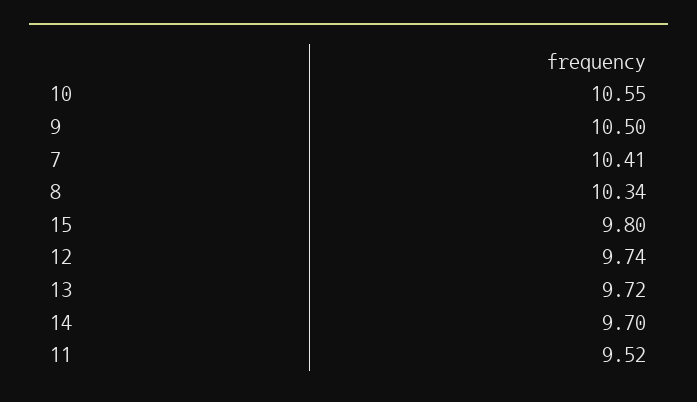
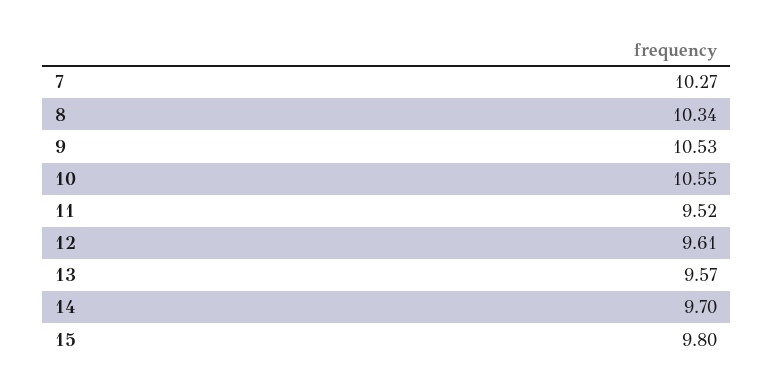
  {
    "10": 10.55,
-   "9": 10.5,
+   "9": 10.53,
-   "7": 10.41,
+   "7": 10.27,
    "8": 10.34,
    "15": 9.8,
-   "12": 9.74,
+   "12": 9.61,
-   "13": 9.72,
+   "13": 9.57,
    "14": 9.7,
    "11": 9.52
  }

